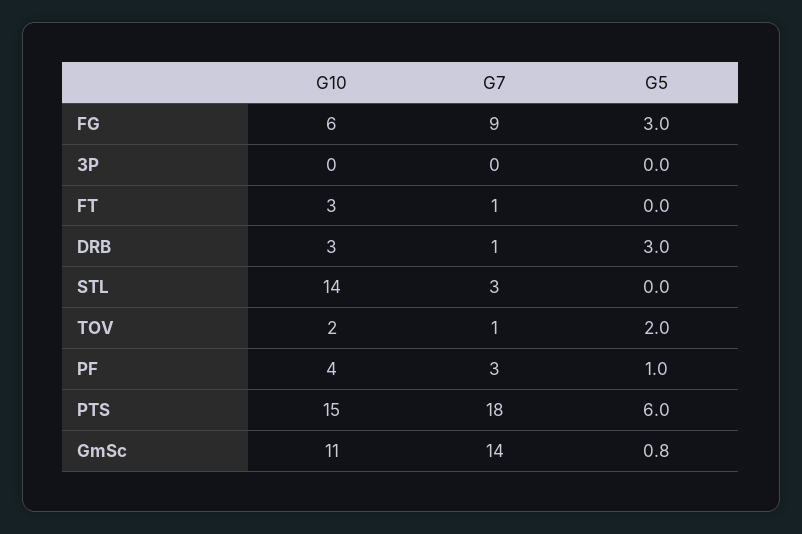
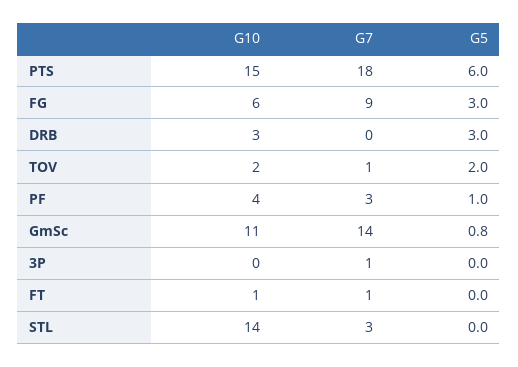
  {
    "G10": {
      "FG": 6,
      "3P": 0,
-     "FT": 3,
+     "FT": 1,
      "DRB": 3,
      "STL": 14,
      "TOV": 2,
      "PF": 4,
      "PTS": 15,
      "GmSc": 11
    },
    "G7": {
      "FG": 9,
-     "3P": 0,
+     "3P": 1,
      "FT": 1,
-     "DRB": 1,
+     "DRB": 0,
      "STL": 3,
      "TOV": 1,
      "PF": 3,
      "PTS": 18,
      "GmSc": 14
    },
    "G5": {
      "FG": 3,
      "3P": 0,
      "FT": 0,
      "DRB": 3,
      "STL": 0,
      "TOV": 2,
      "PF": 1,
      "PTS": 6,
      "GmSc": 0.8
    }
  }

